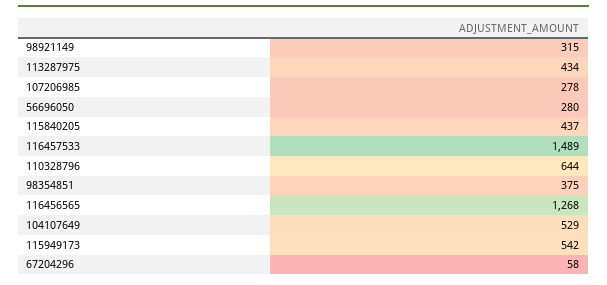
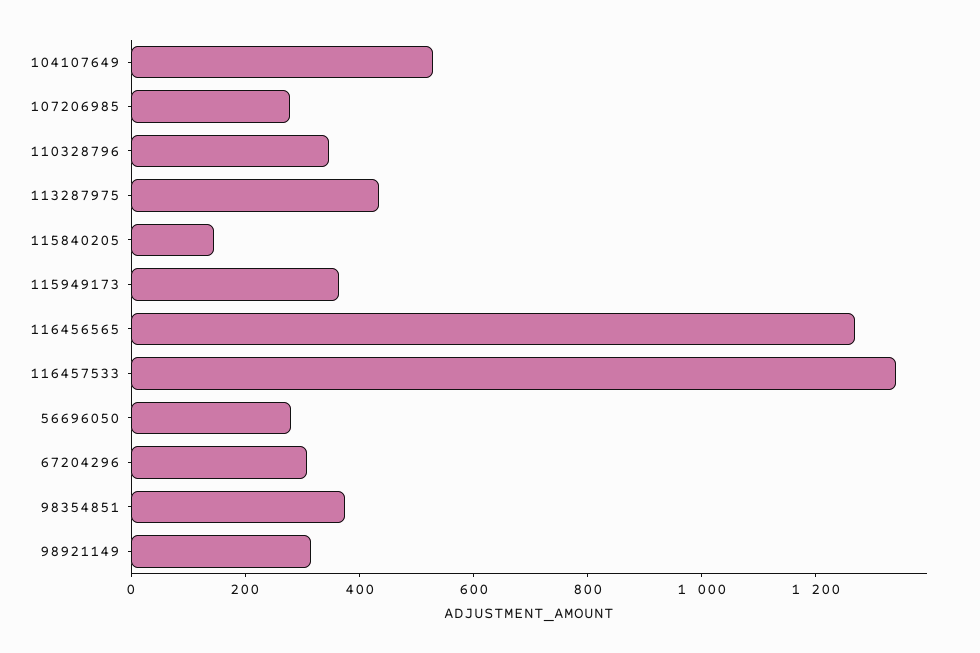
  {
    "98921149": 315,
    "113287975": 434,
    "107206985": 278,
    "56696050": 280,
-   "115840205": 437,
+   "115840205": 150,
-   "116457533": 1489,
+   "116457533": 1350,
-   "110328796": 644,
+   "110328796": 350,
    "98354851": 375,
    "116456565": 1268,
    "104107649": 529,
-   "115949173": 542,
+   "115949173": 350,
-   "67204296": 58
+   "67204296": 300
  }

